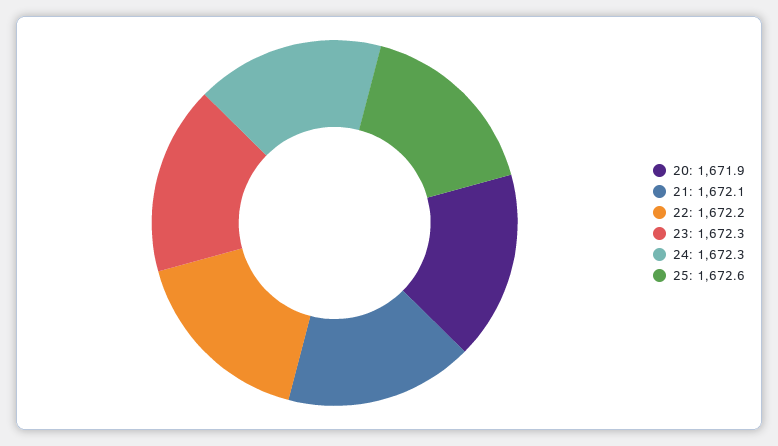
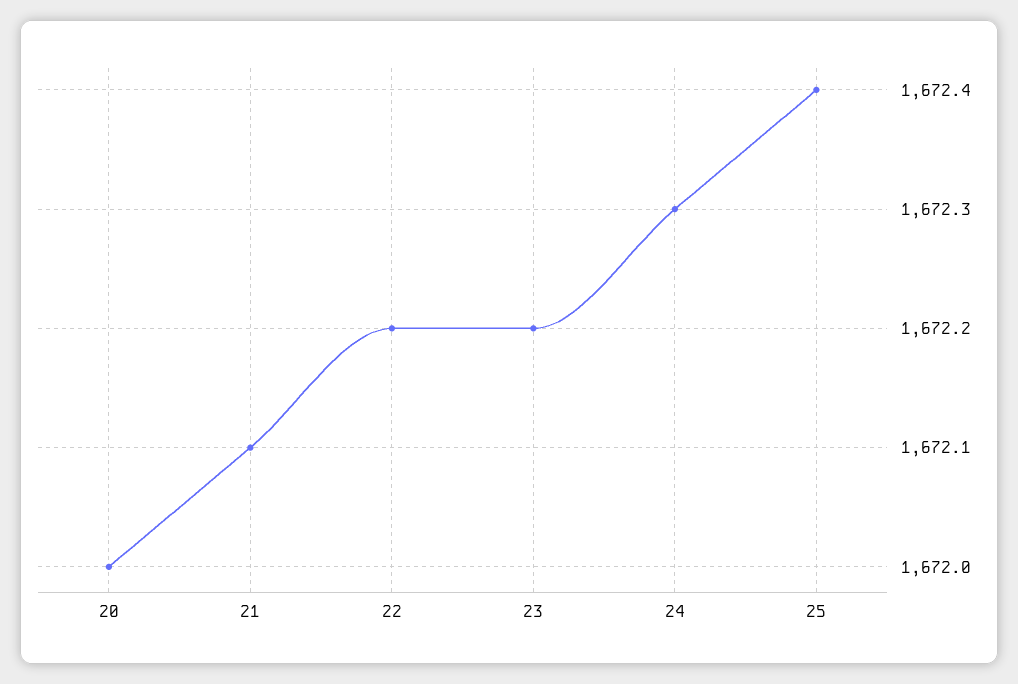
  {
-   "20": 1671.9,
+   "20": 1672,
    "21": 1672.1,
    "22": 1672.2,
-   "23": 1672.3,
+   "23": 1672.2,
    "24": 1672.3,
-   "25": 1672.6
+   "25": 1672.4
  }

